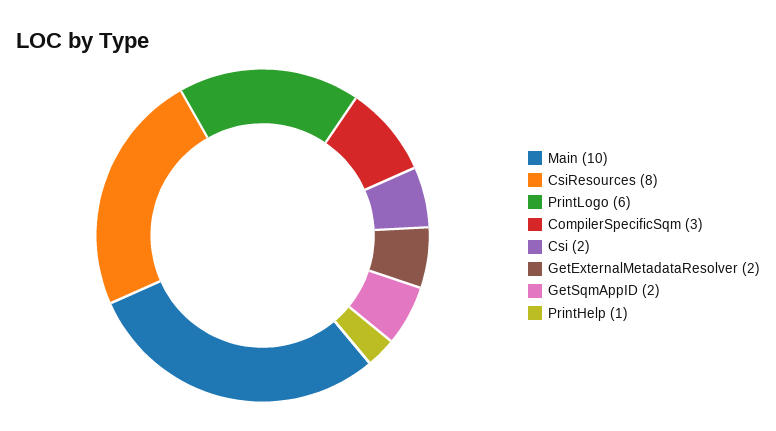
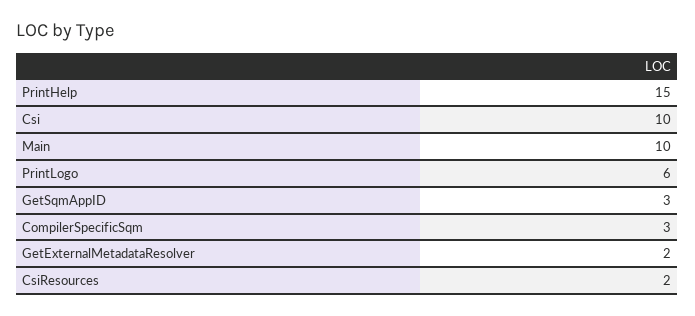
  {
    "Main": 10,
-   "CsiResources": 8,
+   "CsiResources": 2,
    "PrintLogo": 6,
    "CompilerSpecificSqm": 3,
-   "Csi": 2,
+   "Csi": 10,
    "GetExternalMetadataResolver": 2,
-   "GetSqmAppID": 2,
+   "GetSqmAppID": 3,
-   "PrintHelp": 1
+   "PrintHelp": 15
  }

